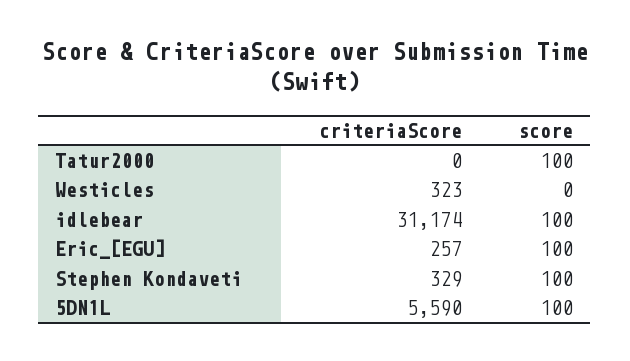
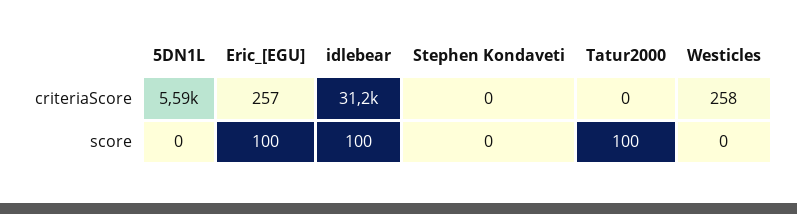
  {
    "criteriaScore": {
      "Tatur2000": 0,
-     "Westicles": 323,
+     "Westicles": 258,
      "idlebear": 31174,
      "Eric_[EGU]": 257,
-     "Stephen Kondaveti": 329,
+     "Stephen Kondaveti": 0,
      "5DN1L": 5590
    },
    "score": {
      "Tatur2000": 100,
      "Westicles": 0,
      "idlebear": 100,
      "Eric_[EGU]": 100,
-     "Stephen Kondaveti": 100,
+     "Stephen Kondaveti": 0,
-     "5DN1L": 100
+     "5DN1L": 0
    }
  }

